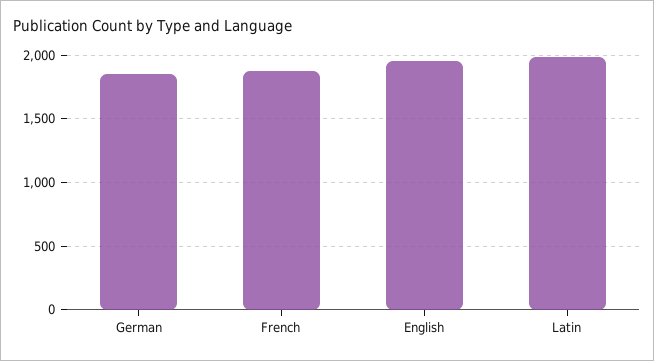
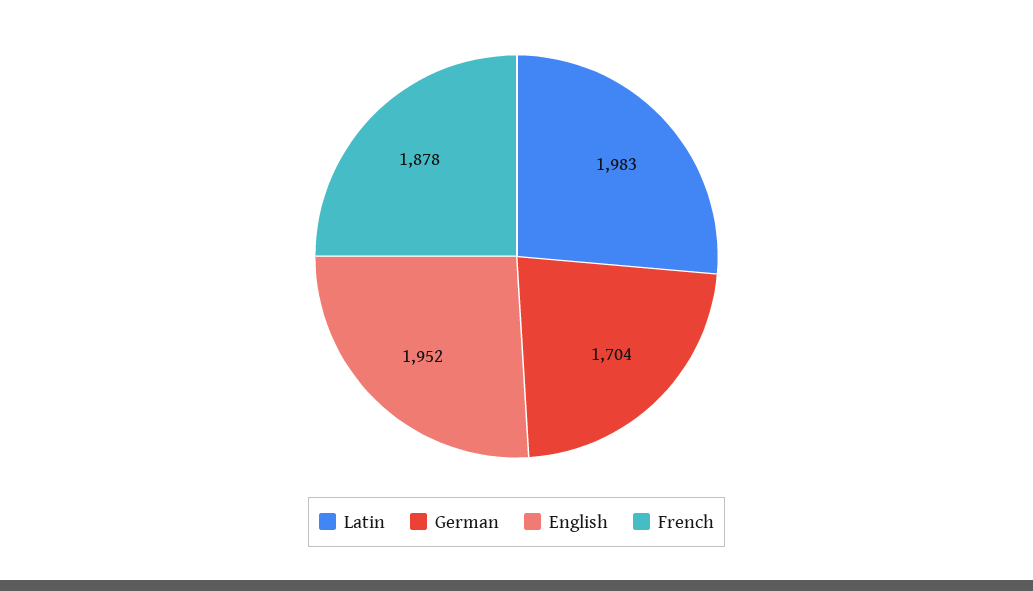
  {
-   "German": 1850,
+   "German": 1704,
    "French": 1878,
    "English": 1952,
    "Latin": 1983
  }

